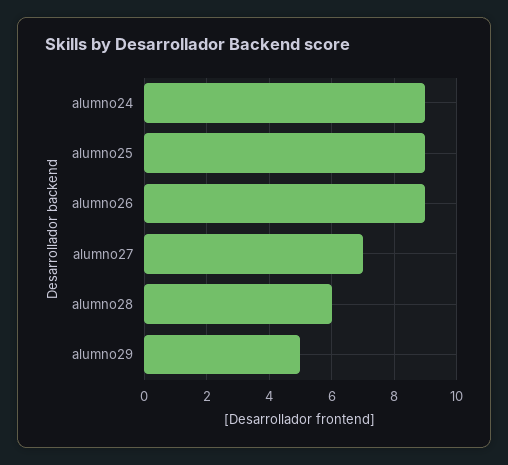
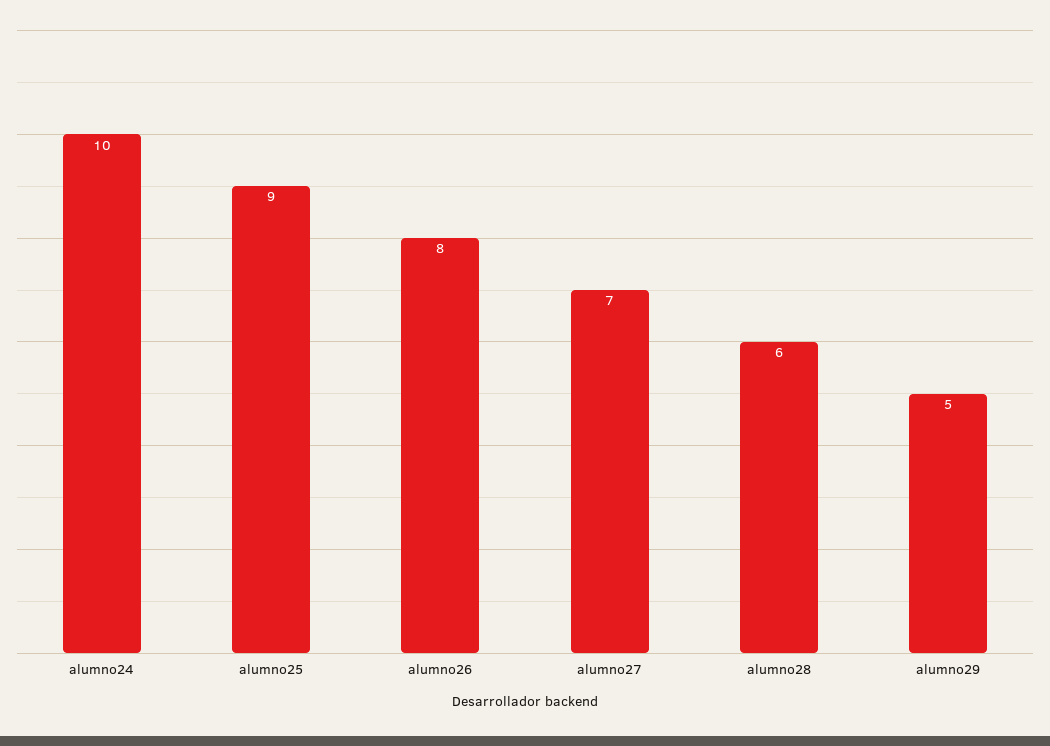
  {
-   "alumno24": 9,
+   "alumno24": 10,
    "alumno25": 9,
-   "alumno26": 9,
+   "alumno26": 8,
    "alumno27": 7,
    "alumno28": 6,
    "alumno29": 5
  }

